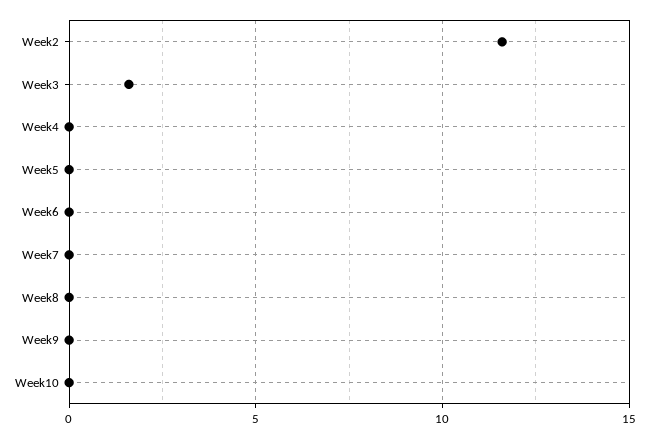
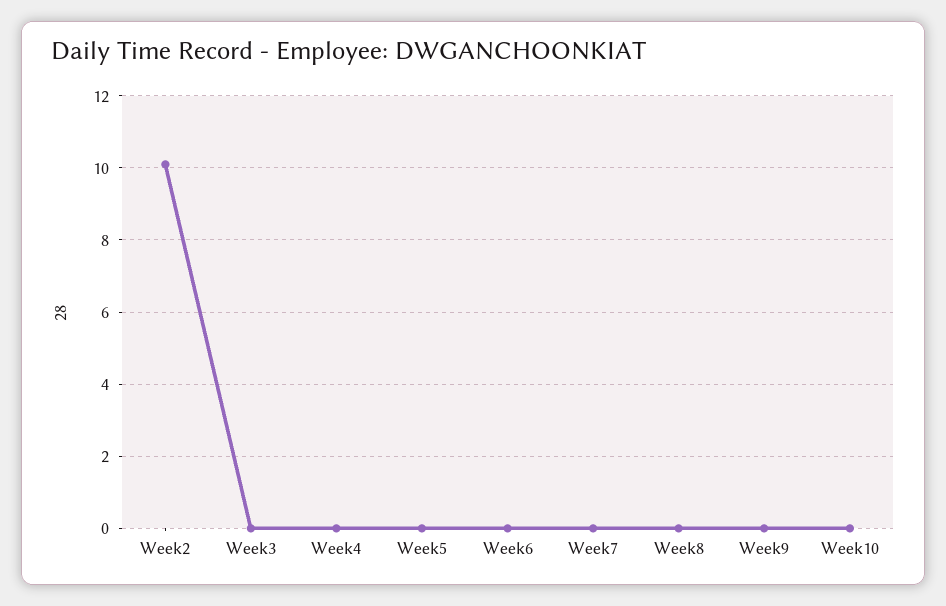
  {
-   "Week2": 11.5,
+   "Week2": 10,
-   "Week3": 1.5,
+   "Week3": 0,
    "Week4": 0,
    "Week5": 0,
    "Week6": 0,
    "Week7": 0,
    "Week8": 0,
    "Week9": 0,
    "Week10": 0
  }

